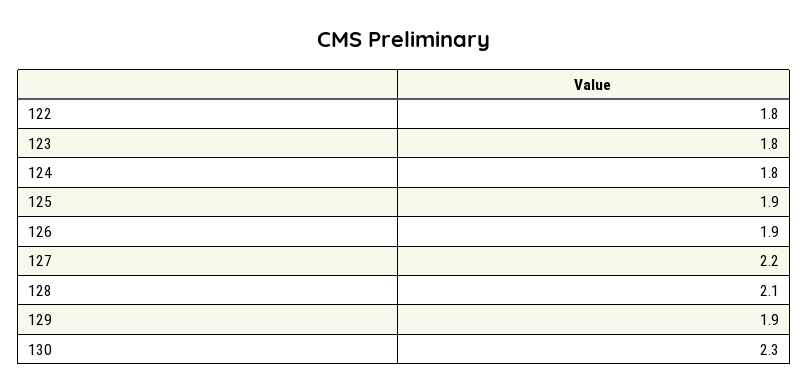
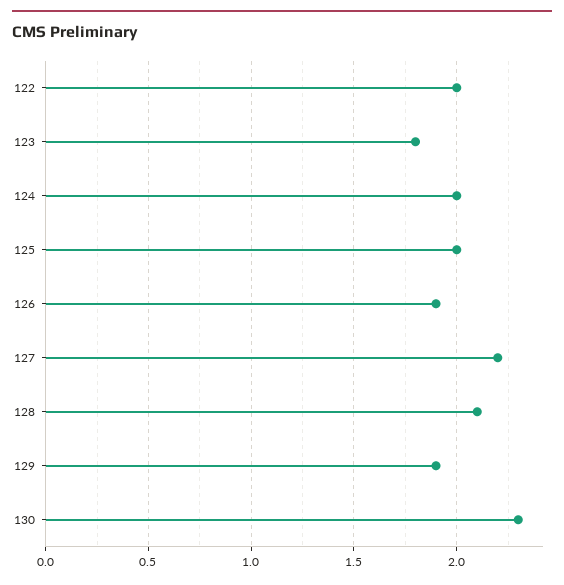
  {
-   "122": 1.8,
+   "122": 2,
    "123": 1.8,
-   "124": 1.8,
+   "124": 2,
-   "125": 1.9,
+   "125": 2,
    "126": 1.9,
    "127": 2.2,
    "128": 2.1,
    "129": 1.9,
    "130": 2.3
  }

